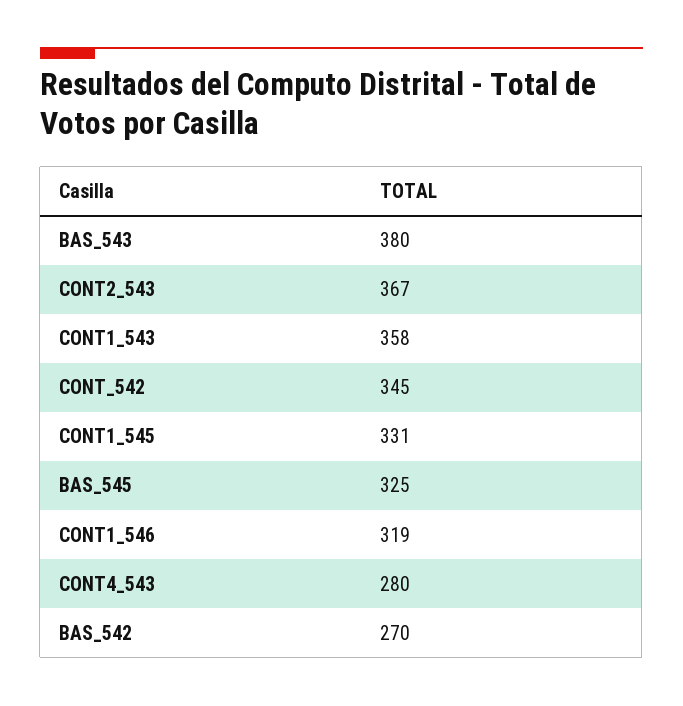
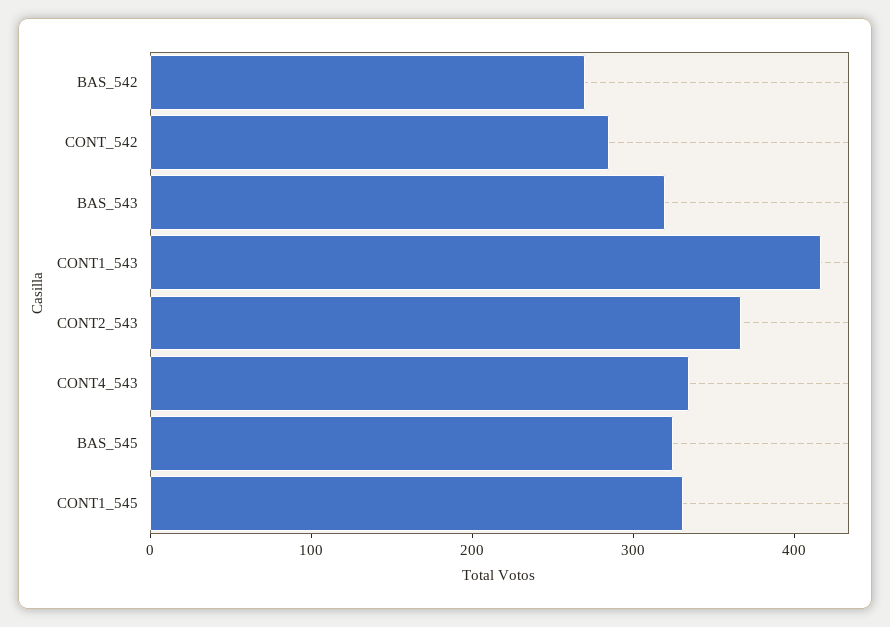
  {
-   "BAS_543": 380,
+   "BAS_543": 320,
    "CONT2_543": 367,
-   "CONT1_543": 358,
+   "CONT1_543": 420,
-   "CONT_542": 345,
+   "CONT_542": 280,
    "CONT1_545": 331,
    "BAS_545": 325,
-   "CONT1_546": 319,
-   "CONT4_543": 280,
+   "CONT4_543": 340,
    "BAS_542": 270
  }

